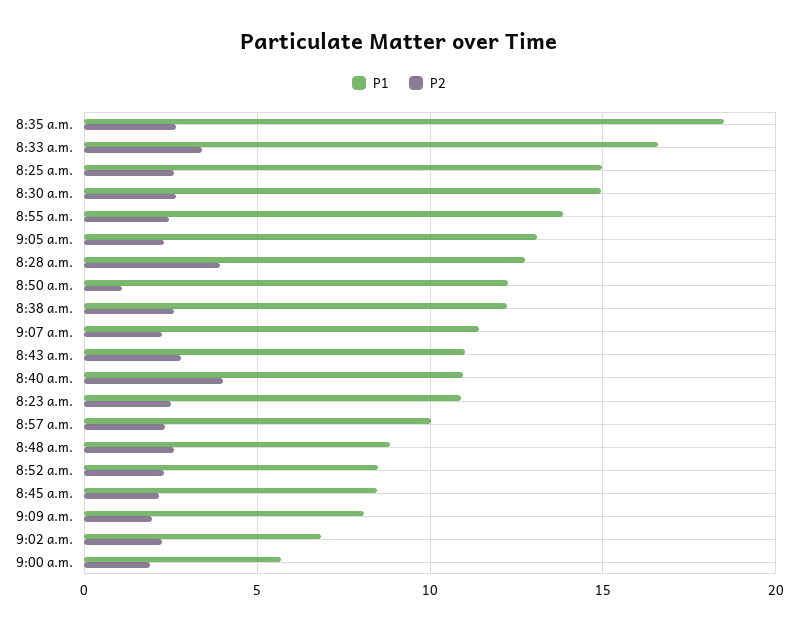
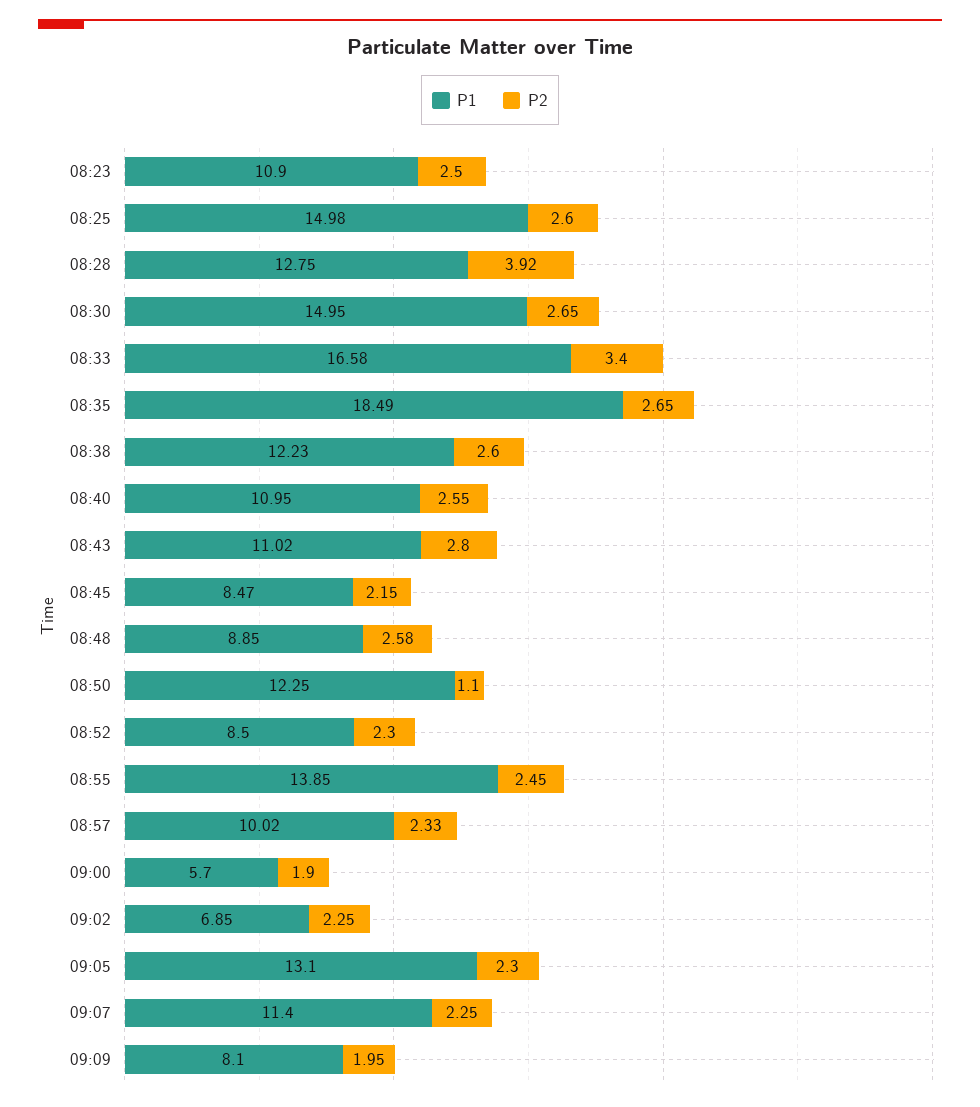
  {
    "P1": {
      "8:35 a.m.": 18.49,
      "8:33 a.m.": 16.58,
      "8:25 a.m.": 14.98,
      "8:30 a.m.": 14.95,
      "8:55 a.m.": 13.85,
      "9:05 a.m.": 13.1,
      "8:28 a.m.": 12.75,
      "8:50 a.m.": 12.25,
      "8:38 a.m.": 12.23,
      "9:07 a.m.": 11.4,
      "8:43 a.m.": 11.02,
      "8:40 a.m.": 10.95,
      "8:23 a.m.": 10.9,
      "8:57 a.m.": 10.02,
      "8:48 a.m.": 8.85,
      "8:52 a.m.": 8.5,
      "8:45 a.m.": 8.47,
      "9:09 a.m.": 8.1,
      "9:02 a.m.": 6.85,
      "9:00 a.m.": 5.7
    },
    "P2": {
      "8:35 a.m.": 2.65,
      "8:33 a.m.": 3.4,
      "8:25 a.m.": 2.6,
      "8:30 a.m.": 2.65,
      "8:55 a.m.": 2.45,
      "9:05 a.m.": 2.3,
      "8:28 a.m.": 3.92,
      "8:50 a.m.": 1.1,
      "8:38 a.m.": 2.6,
      "9:07 a.m.": 2.25,
      "8:43 a.m.": 2.8,
-     "8:40 a.m.": 4,
+     "8:40 a.m.": 2.55,
      "8:23 a.m.": 2.5,
      "8:57 a.m.": 2.33,
      "8:48 a.m.": 2.58,
      "8:52 a.m.": 2.3,
      "8:45 a.m.": 2.15,
      "9:09 a.m.": 1.95,
      "9:02 a.m.": 2.25,
      "9:00 a.m.": 1.9
    }
  }

